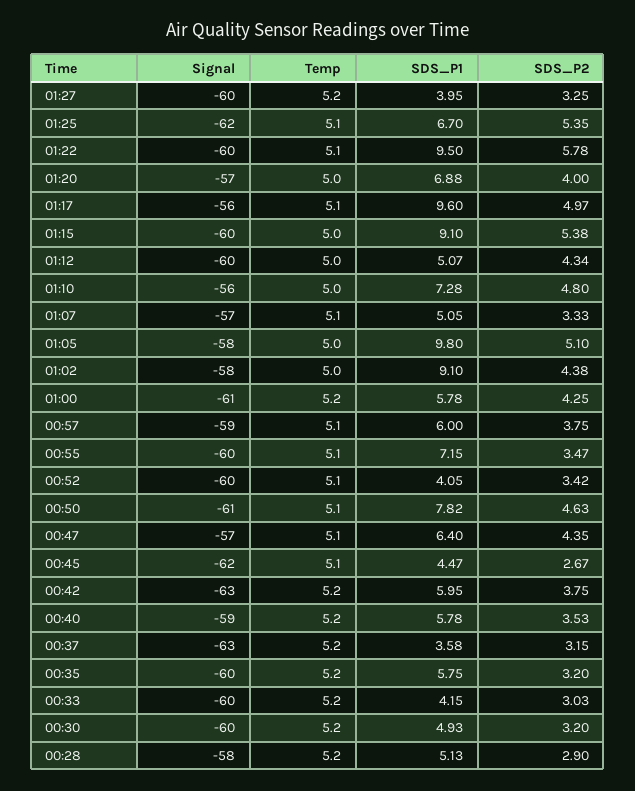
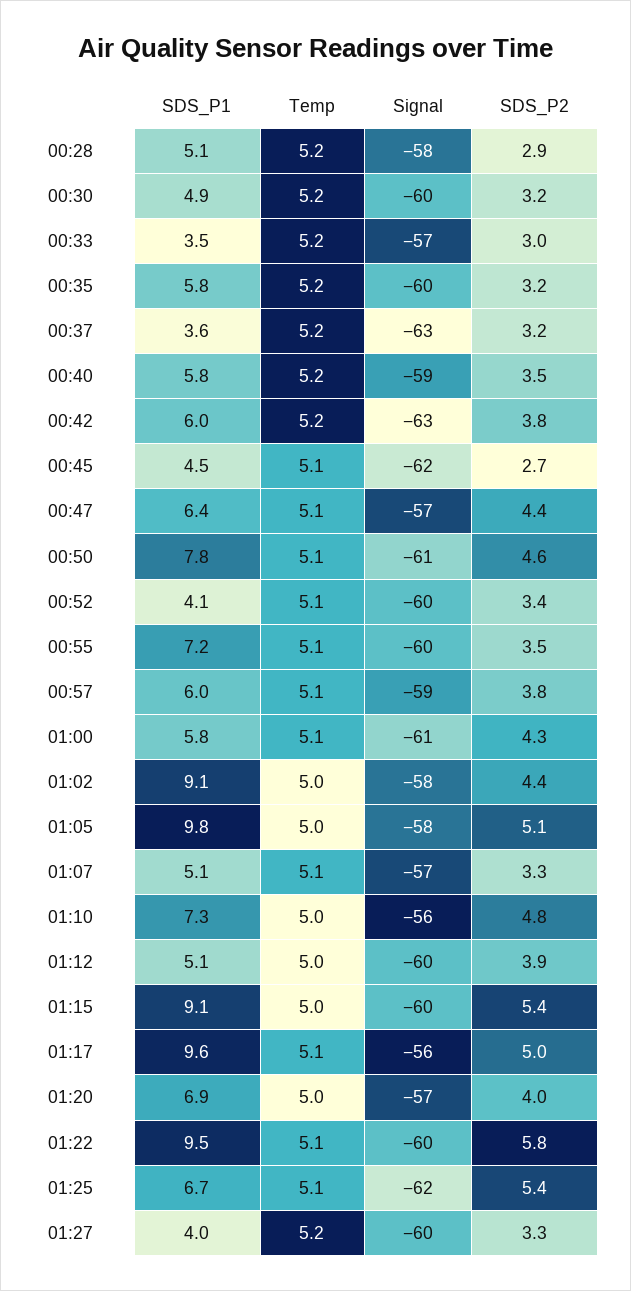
  {
    "Signal": {
      "01:27": -60,
      "01:25": -62,
      "01:22": -60,
      "01:20": -57,
      "01:17": -56,
      "01:15": -60,
      "01:12": -60,
      "01:10": -56,
      "01:07": -57,
      "01:05": -58,
      "01:02": -58,
      "01:00": -61,
      "00:57": -59,
      "00:55": -60,
      "00:52": -60,
      "00:50": -61,
      "00:47": -57,
      "00:45": -62,
      "00:42": -63,
      "00:40": -59,
      "00:37": -63,
      "00:35": -60,
-     "00:33": -60,
+     "00:33": -57,
      "00:30": -60,
      "00:28": -58
    },
    "Temp": {
      "01:27": 5.2,
      "01:25": 5.1,
      "01:22": 5.1,
      "01:20": 5,
      "01:17": 5.1,
      "01:15": 5,
      "01:12": 5,
      "01:10": 5,
      "01:07": 5.1,
      "01:05": 5,
      "01:02": 5,
-     "01:00": 5.2,
+     "01:00": 5.1,
      "00:57": 5.1,
      "00:55": 5.1,
      "00:52": 5.1,
      "00:50": 5.1,
      "00:47": 5.1,
      "00:45": 5.1,
      "00:42": 5.2,
      "00:40": 5.2,
      "00:37": 5.2,
      "00:35": 5.2,
      "00:33": 5.2,
      "00:30": 5.2,
      "00:28": 5.2
    },
    "SDS_P1": {
      "01:27": 3.95,
      "01:25": 6.7,
      "01:22": 9.5,
      "01:20": 6.88,
      "01:17": 9.6,
      "01:15": 9.1,
      "01:12": 5.07,
      "01:10": 7.28,
      "01:07": 5.05,
      "01:05": 9.8,
      "01:02": 9.1,
      "01:00": 5.78,
      "00:57": 6,
      "00:55": 7.15,
      "00:52": 4.05,
      "00:50": 7.82,
      "00:47": 6.4,
      "00:45": 4.47,
      "00:42": 5.95,
      "00:40": 5.78,
      "00:37": 3.58,
      "00:35": 5.75,
-     "00:33": 4.15,
+     "00:33": 3.5,
      "00:30": 4.93,
      "00:28": 5.13
    },
    "SDS_P2": {
      "01:27": 3.25,
      "01:25": 5.35,
      "01:22": 5.78,
      "01:20": 4,
      "01:17": 4.97,
      "01:15": 5.38,
-     "01:12": 4.34,
+     "01:12": 3.9,
      "01:10": 4.8,
      "01:07": 3.33,
      "01:05": 5.1,
      "01:02": 4.38,
      "01:00": 4.25,
      "00:57": 3.75,
      "00:55": 3.47,
      "00:52": 3.42,
      "00:50": 4.63,
      "00:47": 4.35,
      "00:45": 2.67,
      "00:42": 3.75,
      "00:40": 3.53,
      "00:37": 3.15,
      "00:35": 3.2,
      "00:33": 3.03,
      "00:30": 3.2,
      "00:28": 2.9
    }
  }

